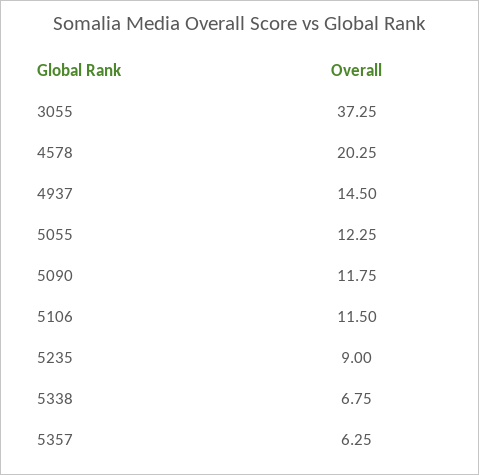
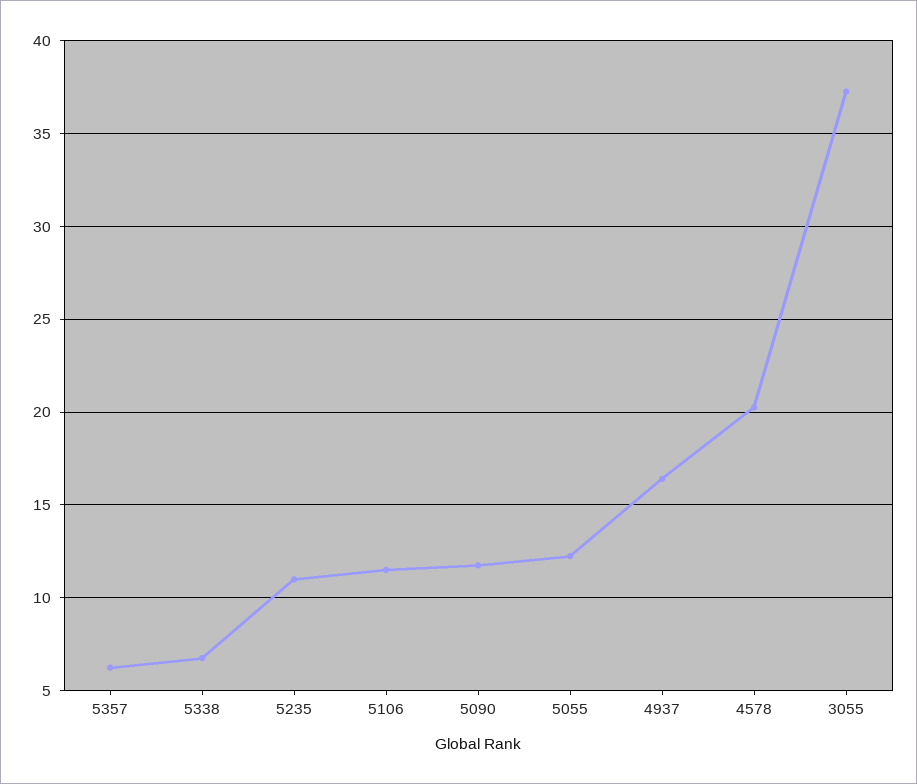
  {
    "3055": 37.25,
    "4578": 20.25,
-   "4937": 14.5,
+   "4937": 16.5,
    "5055": 12.25,
    "5090": 11.75,
    "5106": 11.5,
-   "5235": 9,
+   "5235": 11,
    "5338": 6.75,
    "5357": 6.25
  }

